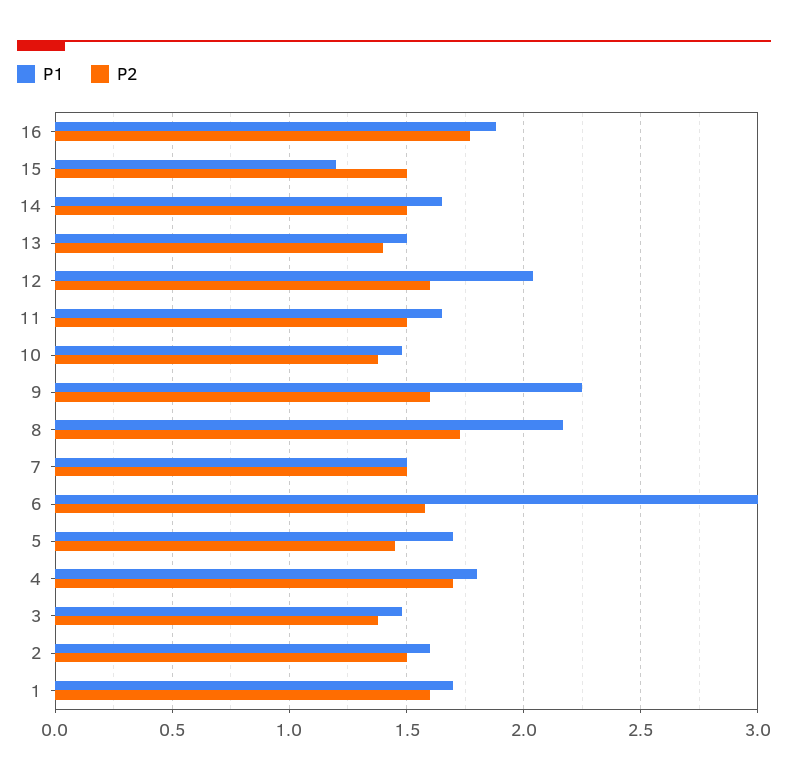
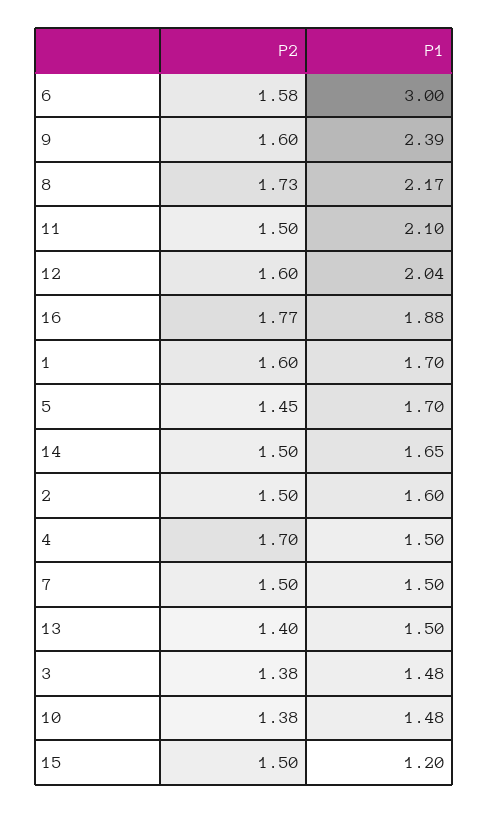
  {
    "P1": {
      "16": 1.88,
      "15": 1.2,
      "14": 1.65,
      "13": 1.5,
      "12": 2.04,
-     "11": 1.65,
+     "11": 2.1,
      "10": 1.48,
-     "9": 2.25,
+     "9": 2.39,
      "8": 2.17,
      "7": 1.5,
      "6": 3,
      "5": 1.7,
-     "4": 1.8,
+     "4": 1.5,
      "3": 1.48,
      "2": 1.6,
      "1": 1.7
    },
    "P2": {
      "16": 1.77,
      "15": 1.5,
      "14": 1.5,
      "13": 1.4,
      "12": 1.6,
      "11": 1.5,
      "10": 1.38,
      "9": 1.6,
      "8": 1.73,
      "7": 1.5,
      "6": 1.58,
      "5": 1.45,
      "4": 1.7,
      "3": 1.38,
      "2": 1.5,
      "1": 1.6
    }
  }

